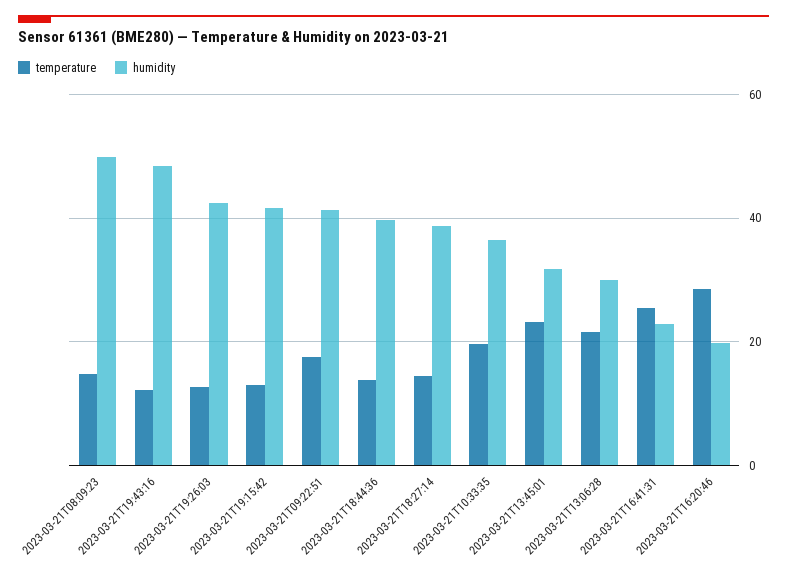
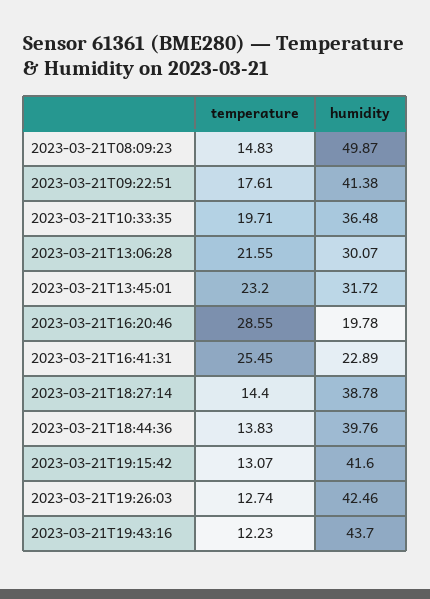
  {
    "temperature": {
      "2023-03-21T08:09:23": 14.83,
      "2023-03-21T19:43:16": 12.23,
      "2023-03-21T19:26:03": 12.74,
      "2023-03-21T19:15:42": 13.07,
      "2023-03-21T09:22:51": 17.61,
      "2023-03-21T18:44:36": 13.83,
      "2023-03-21T18:27:14": 14.4,
      "2023-03-21T10:33:35": 19.71,
      "2023-03-21T13:45:01": 23.2,
      "2023-03-21T13:06:28": 21.55,
      "2023-03-21T16:41:31": 25.45,
      "2023-03-21T16:20:46": 28.55
    },
    "humidity": {
      "2023-03-21T08:09:23": 49.87,
-     "2023-03-21T19:43:16": 48,
+     "2023-03-21T19:43:16": 43.7,
      "2023-03-21T19:26:03": 42.46,
      "2023-03-21T19:15:42": 41.6,
      "2023-03-21T09:22:51": 41.38,
      "2023-03-21T18:44:36": 39.76,
      "2023-03-21T18:27:14": 38.78,
      "2023-03-21T10:33:35": 36.48,
      "2023-03-21T13:45:01": 31.72,
      "2023-03-21T13:06:28": 30.07,
      "2023-03-21T16:41:31": 22.89,
      "2023-03-21T16:20:46": 19.78
    }
  }

